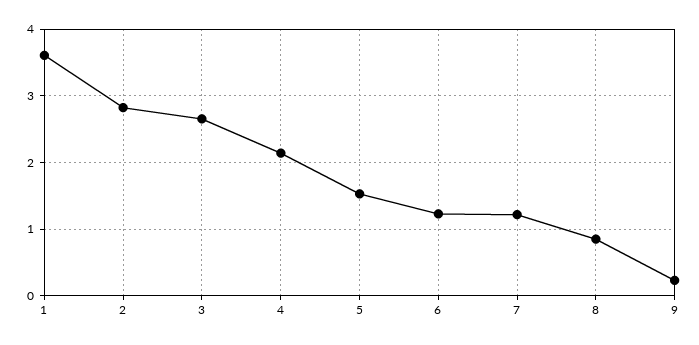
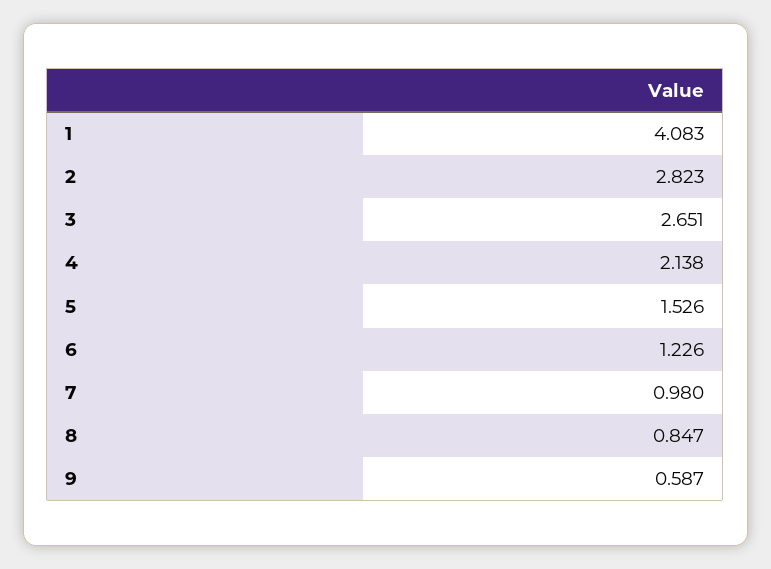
  {
-   "1": 3.6,
+   "1": 4.083,
    "2": 2.823,
    "3": 2.651,
    "4": 2.138,
    "5": 1.526,
    "6": 1.226,
-   "7": 1.2,
+   "7": 0.98,
    "8": 0.847,
-   "9": 0.2
+   "9": 0.587
  }

